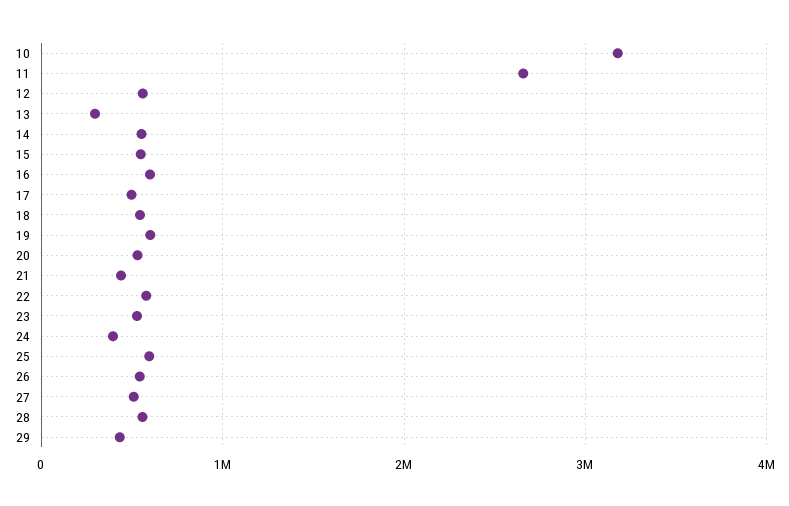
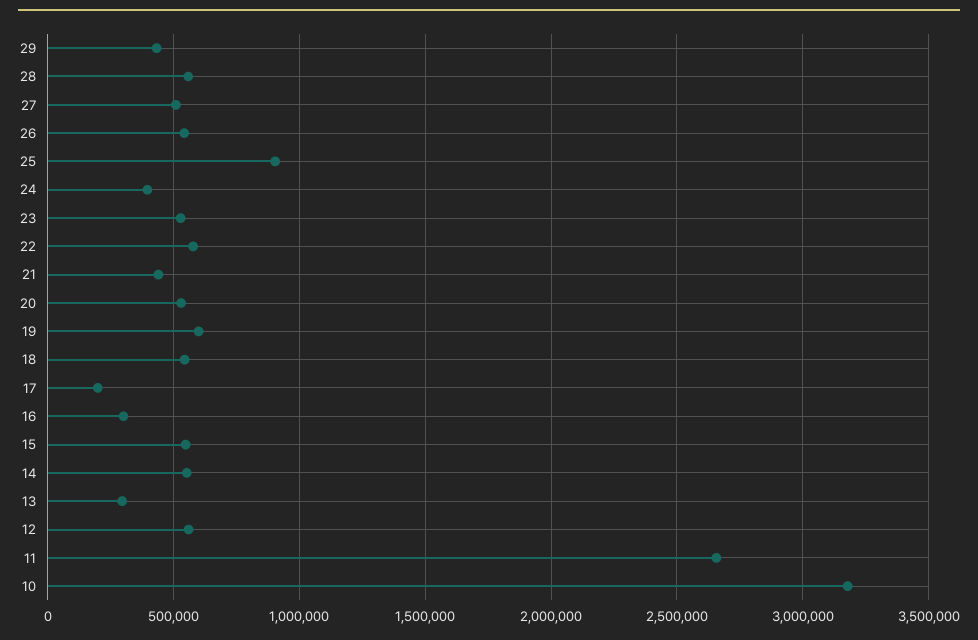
  {
    "10": 3200000,
    "11": 2650000,
    "12": 550000,
    "13": 300000,
    "14": 550000,
    "15": 550000,
-   "16": 600000,
+   "16": 300000,
-   "17": 500000,
+   "17": 200000,
    "18": 550000,
    "19": 600000,
    "20": 550000,
    "21": 450000,
    "22": 600000,
    "23": 550000,
    "24": 400000,
-   "25": 600000,
+   "25": 900000,
    "26": 550000,
    "27": 500000,
    "28": 550000,
    "29": 450000
  }

